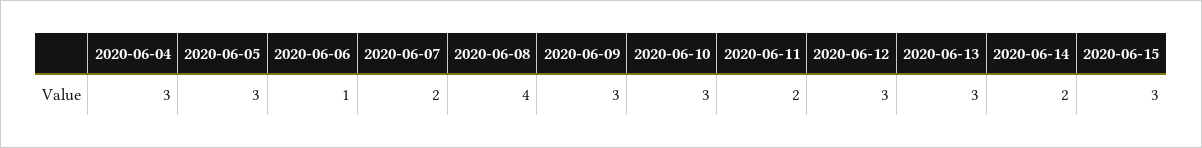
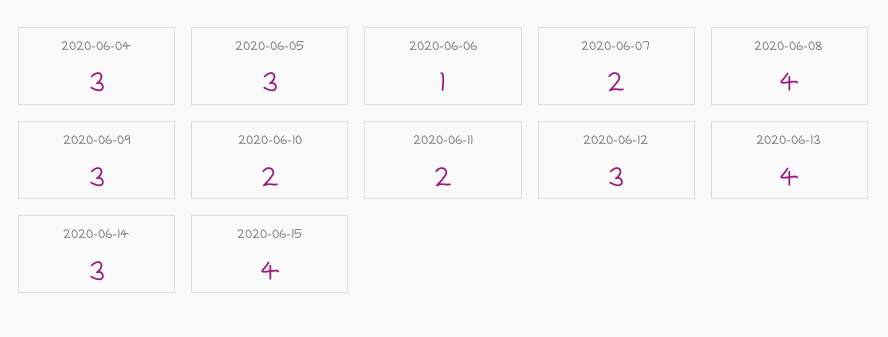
  {
    "2020-06-04": 3,
    "2020-06-05": 3,
    "2020-06-06": 1,
    "2020-06-07": 2,
    "2020-06-08": 4,
    "2020-06-09": 3,
-   "2020-06-10": 3,
+   "2020-06-10": 2,
    "2020-06-11": 2,
    "2020-06-12": 3,
-   "2020-06-13": 3,
+   "2020-06-13": 4,
-   "2020-06-14": 2,
+   "2020-06-14": 3,
-   "2020-06-15": 3
+   "2020-06-15": 4
  }

